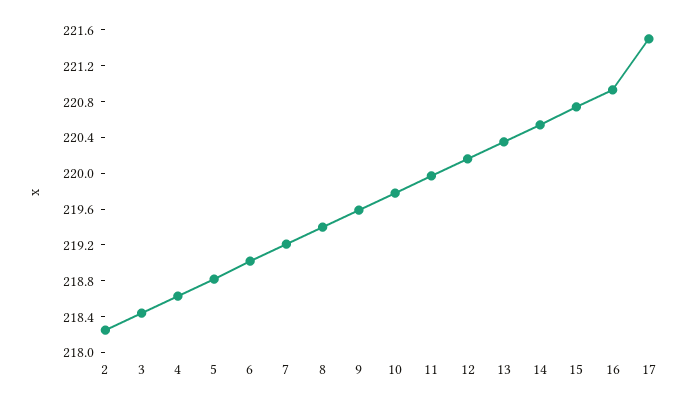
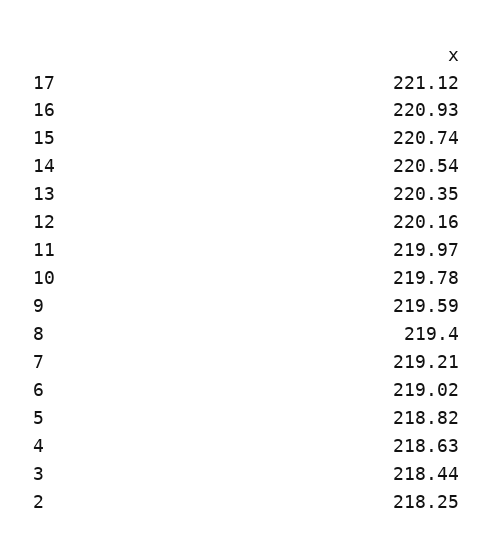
  {
    "2": 218.25,
    "3": 218.44,
    "4": 218.63,
    "5": 218.82,
    "6": 219.02,
    "7": 219.21,
    "8": 219.4,
    "9": 219.59,
    "10": 219.78,
    "11": 219.97,
    "12": 220.16,
    "13": 220.35,
    "14": 220.54,
    "15": 220.74,
    "16": 220.93,
-   "17": 221.5
+   "17": 221.12
  }

